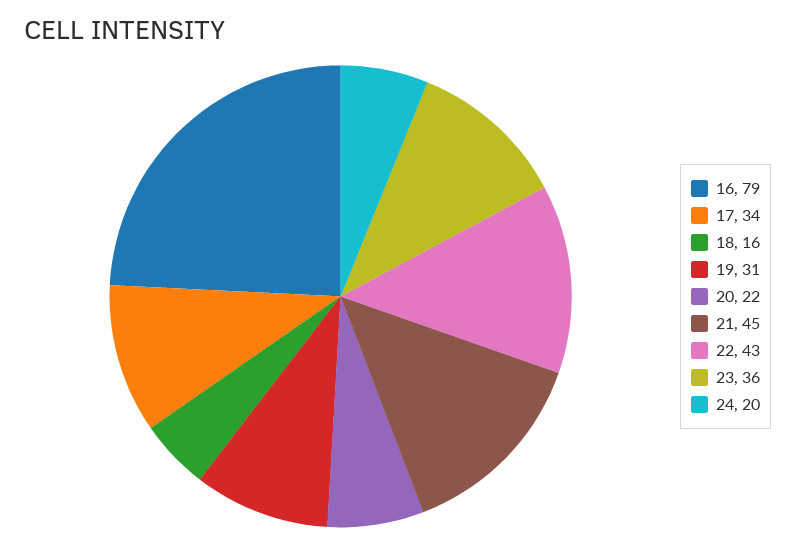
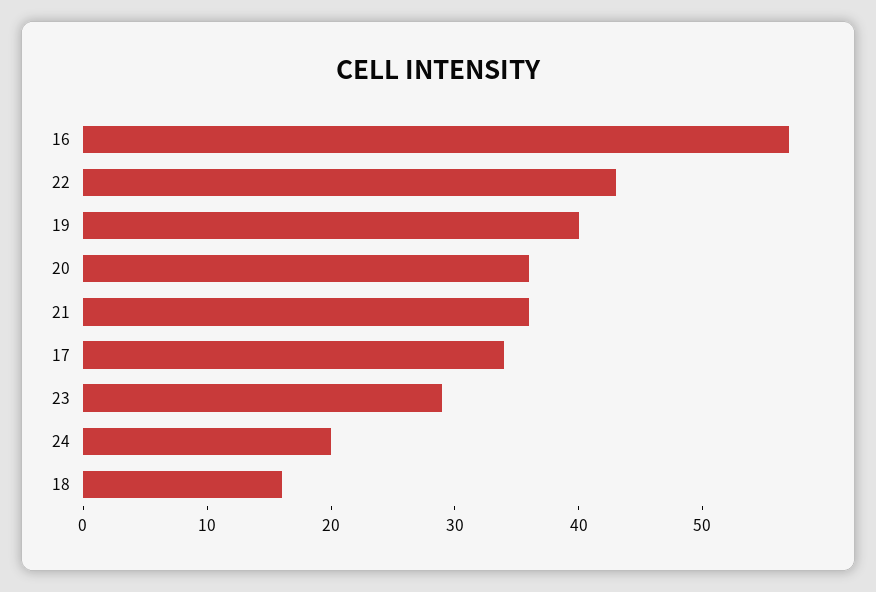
  {
-   "16": 79,
+   "16": 57,
    "17": 34,
    "18": 16,
-   "19": 31,
+   "19": 40,
-   "20": 22,
+   "20": 36,
-   "21": 45,
+   "21": 36,
    "22": 43,
-   "23": 36,
+   "23": 29,
    "24": 20
  }

